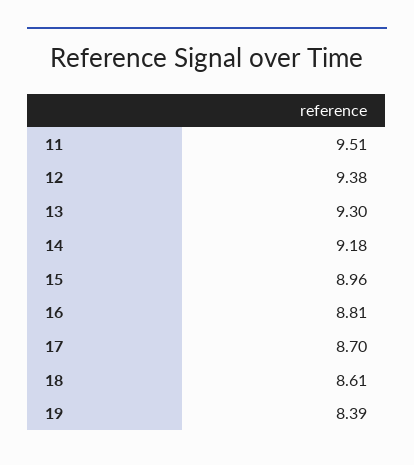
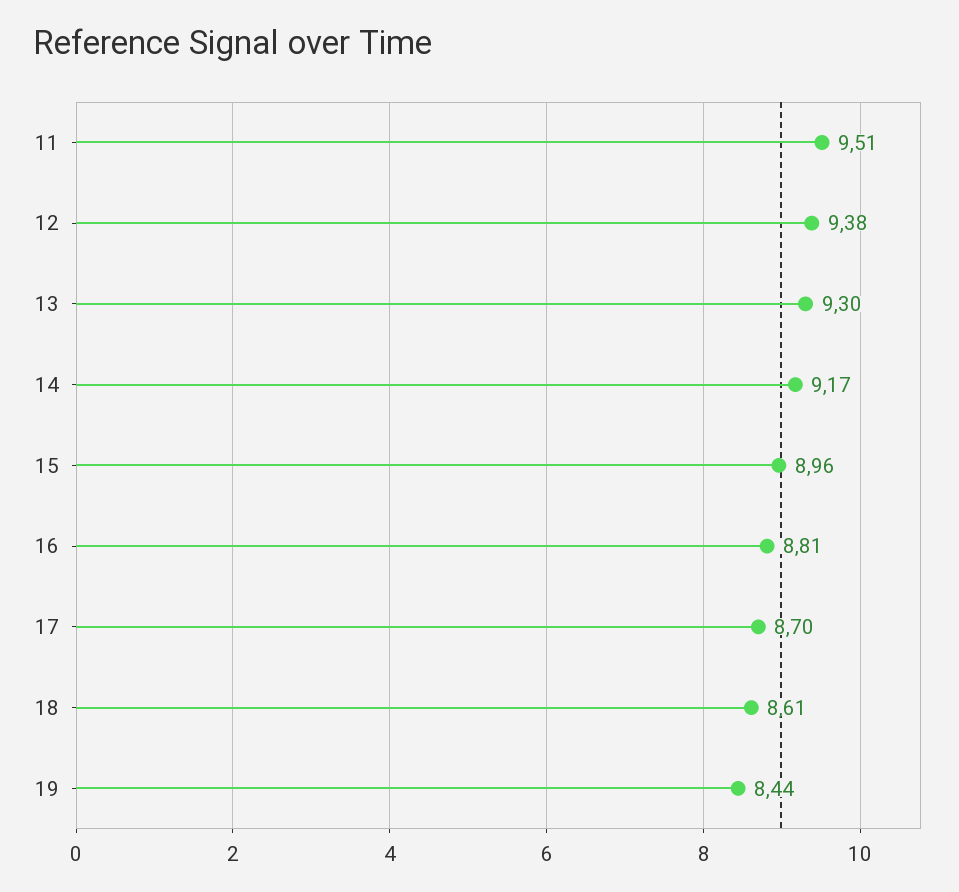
  {
    "11": 9.51,
    "12": 9.38,
    "13": 9.3,
-   "14": 9.18,
+   "14": 9.17,
    "15": 8.96,
    "16": 8.81,
    "17": 8.7,
    "18": 8.61,
-   "19": 8.39
+   "19": 8.44
  }

